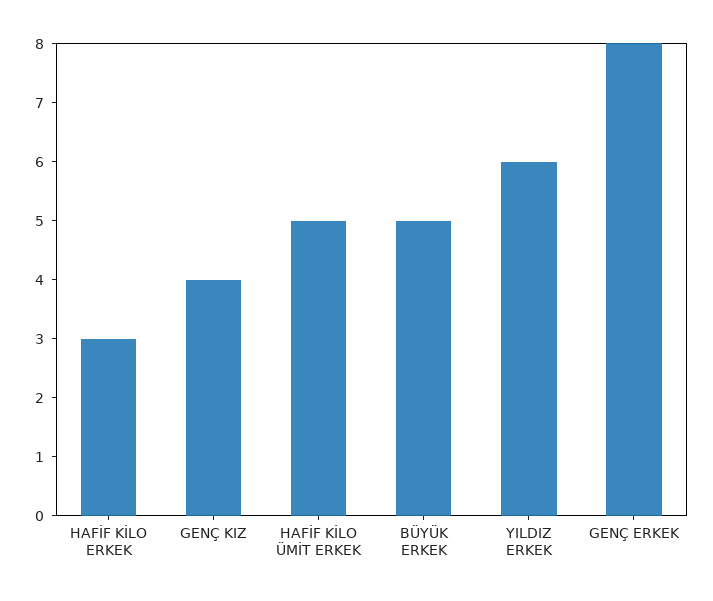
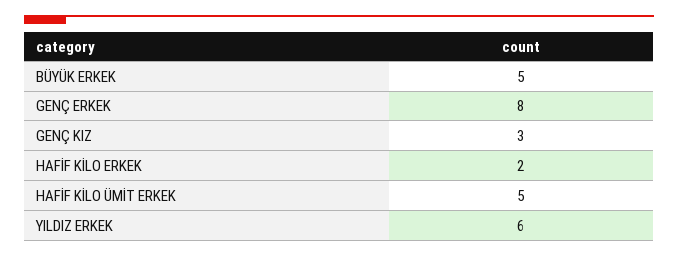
  {
-   "HAFİF KİLO ERKEK": 3,
+   "HAFİF KİLO ERKEK": 2,
-   "GENÇ KIZ": 4,
+   "GENÇ KIZ": 3,
    "HAFİF KİLO ÜMİT ERKEK": 5,
    "BÜYÜK ERKEK": 5,
    "YILDIZ ERKEK": 6,
    "GENÇ ERKEK": 8
  }

